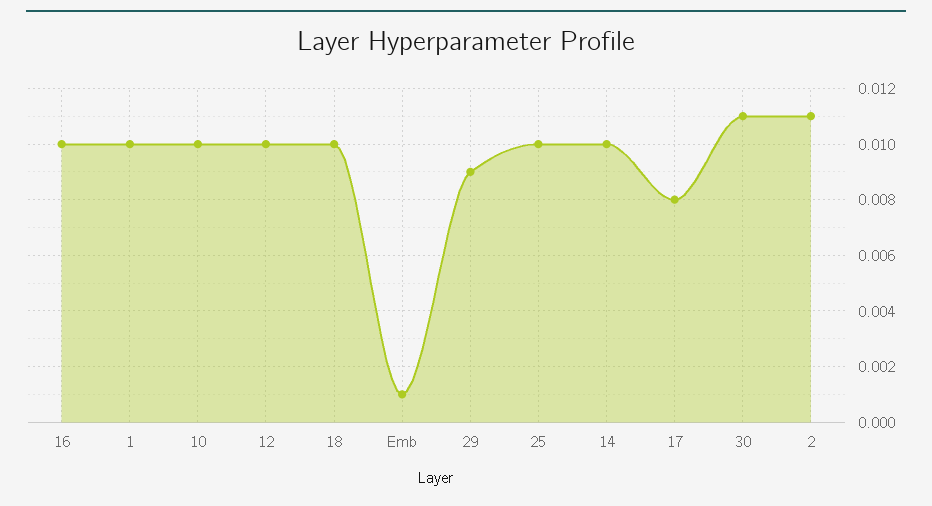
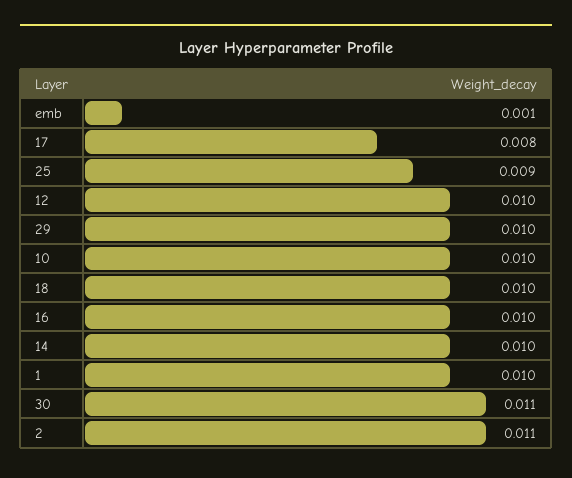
  {
    "16": 0.01,
    "1": 0.01,
    "10": 0.01,
    "12": 0.01,
    "18": 0.01,
    "Emb": 0.001,
-   "29": 0.009,
+   "29": 0.01,
-   "25": 0.01,
+   "25": 0.009,
    "14": 0.01,
    "17": 0.008,
    "30": 0.011,
    "2": 0.011
  }

